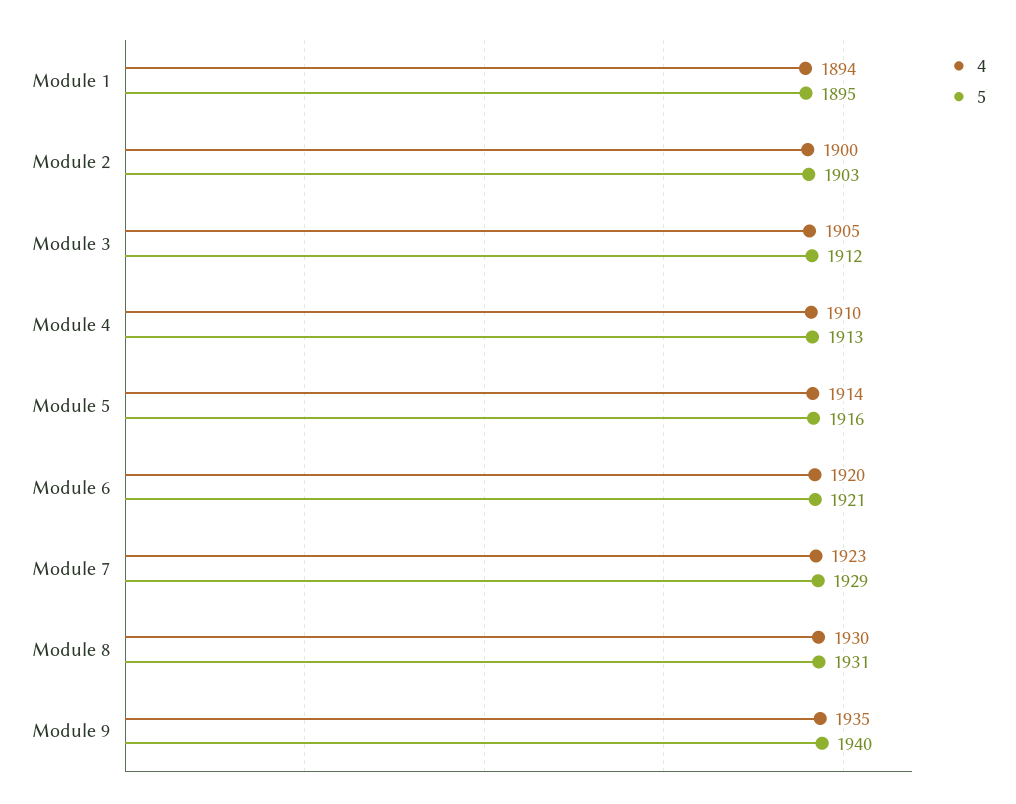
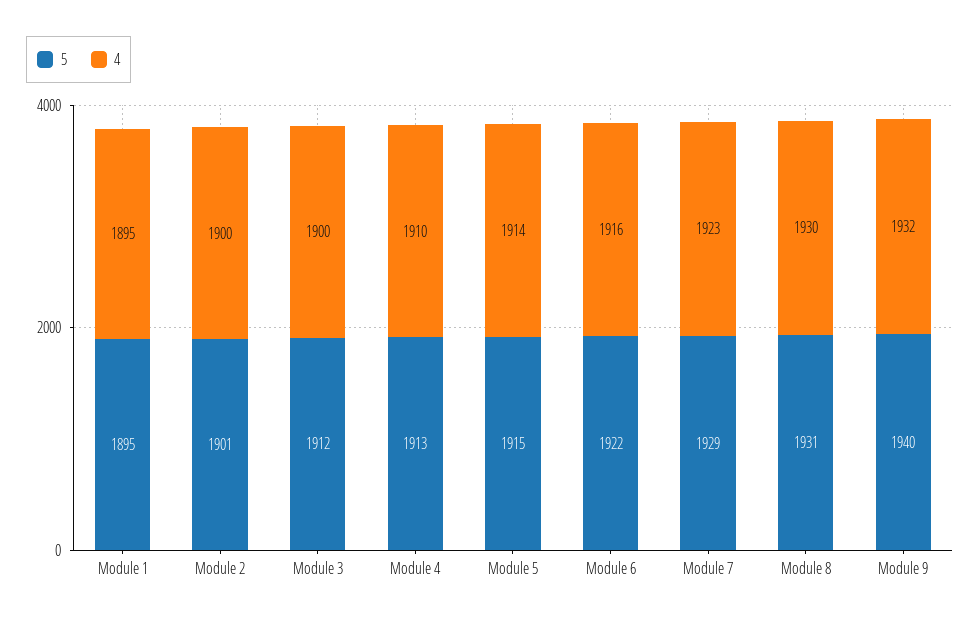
  {
    "4": {
-     "Module 1": 1894,
+     "Module 1": 1895,
      "Module 2": 1900,
-     "Module 3": 1905,
+     "Module 3": 1900,
      "Module 4": 1910,
      "Module 5": 1914,
-     "Module 6": 1920,
+     "Module 6": 1916,
      "Module 7": 1923,
      "Module 8": 1930,
-     "Module 9": 1935
+     "Module 9": 1932
    },
    "5": {
      "Module 1": 1895,
-     "Module 2": 1903,
+     "Module 2": 1901,
      "Module 3": 1912,
      "Module 4": 1913,
-     "Module 5": 1916,
+     "Module 5": 1915,
-     "Module 6": 1921,
+     "Module 6": 1922,
      "Module 7": 1929,
      "Module 8": 1931,
      "Module 9": 1940
    }
  }

